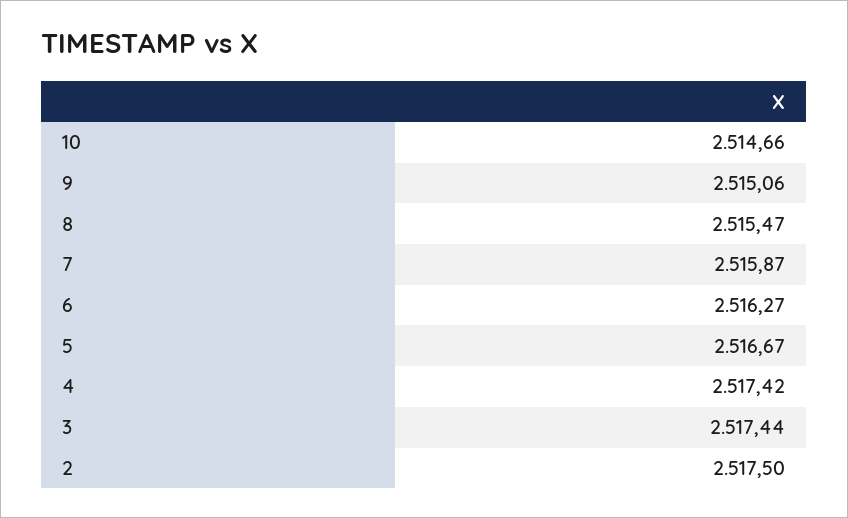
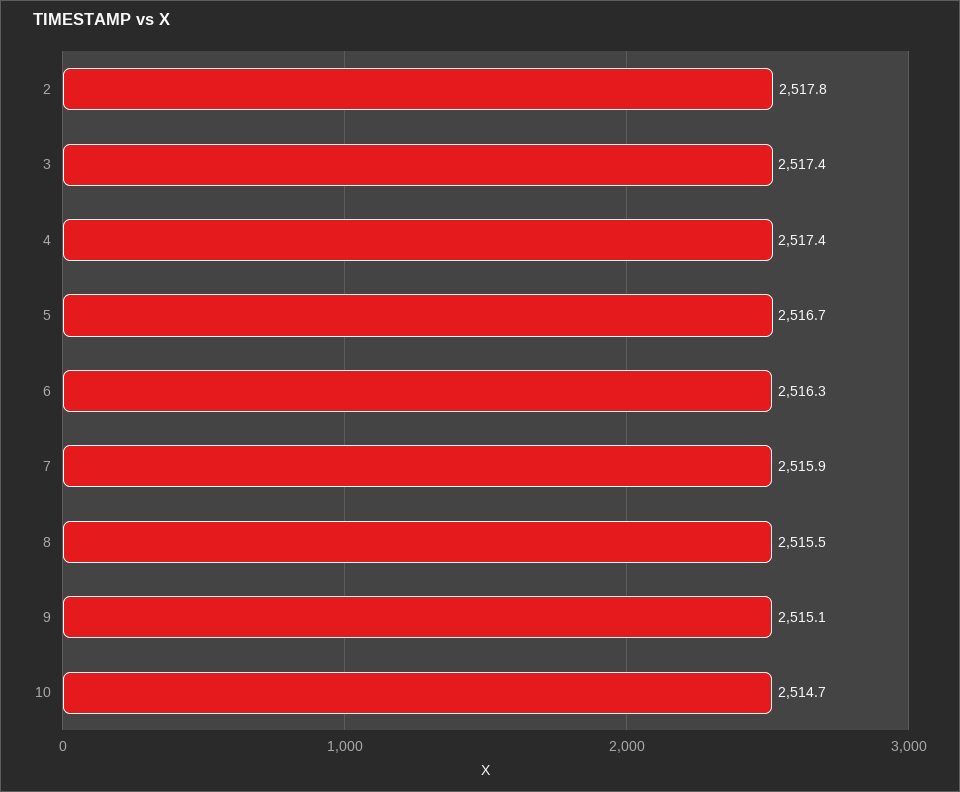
  {
    "10": 2514.66,
    "9": 2515.06,
    "8": 2515.47,
    "7": 2515.87,
    "6": 2516.27,
    "5": 2516.67,
    "4": 2517.42,
    "3": 2517.44,
-   "2": 2517.5
+   "2": 2517.8
  }

